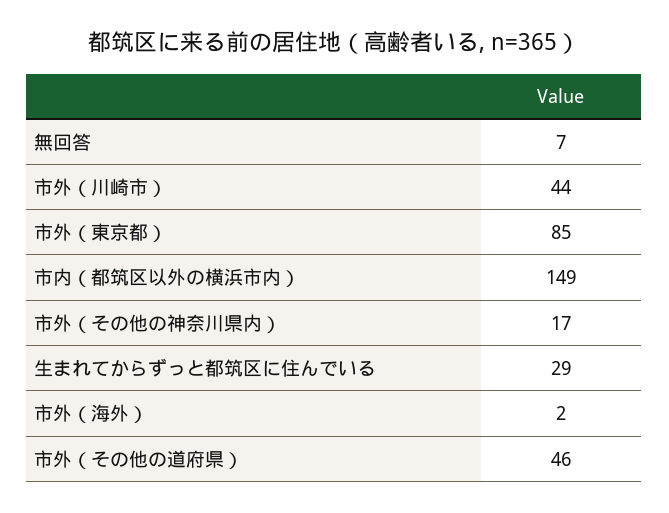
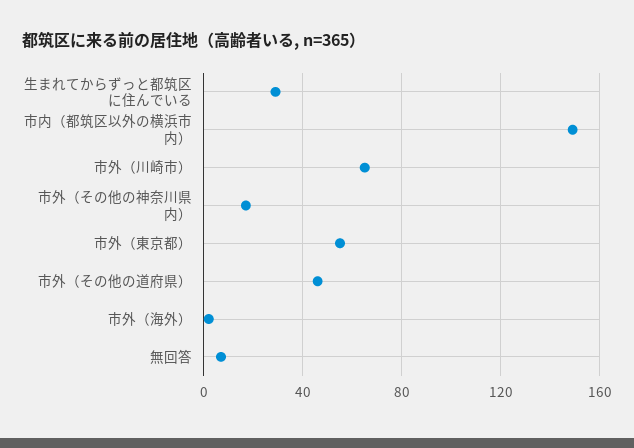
  {
    "無回答": 7,
-   "市外（川崎市）": 44,
+   "市外（川崎市）": 65,
-   "市外（東京都）": 85,
+   "市外（東京都）": 55,
    "市内（都筑区以外の横浜市内）": 149,
    "市外（その他の神奈川県内）": 17,
    "生まれてからずっと都筑区に住んでいる": 29,
    "市外（海外）": 2,
    "市外（その他の道府県）": 46
  }

